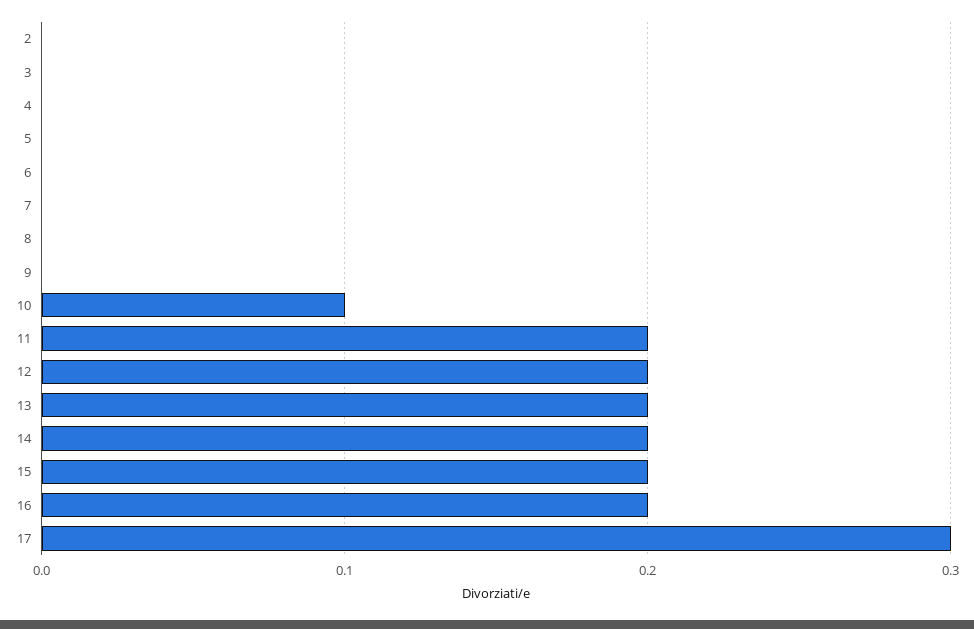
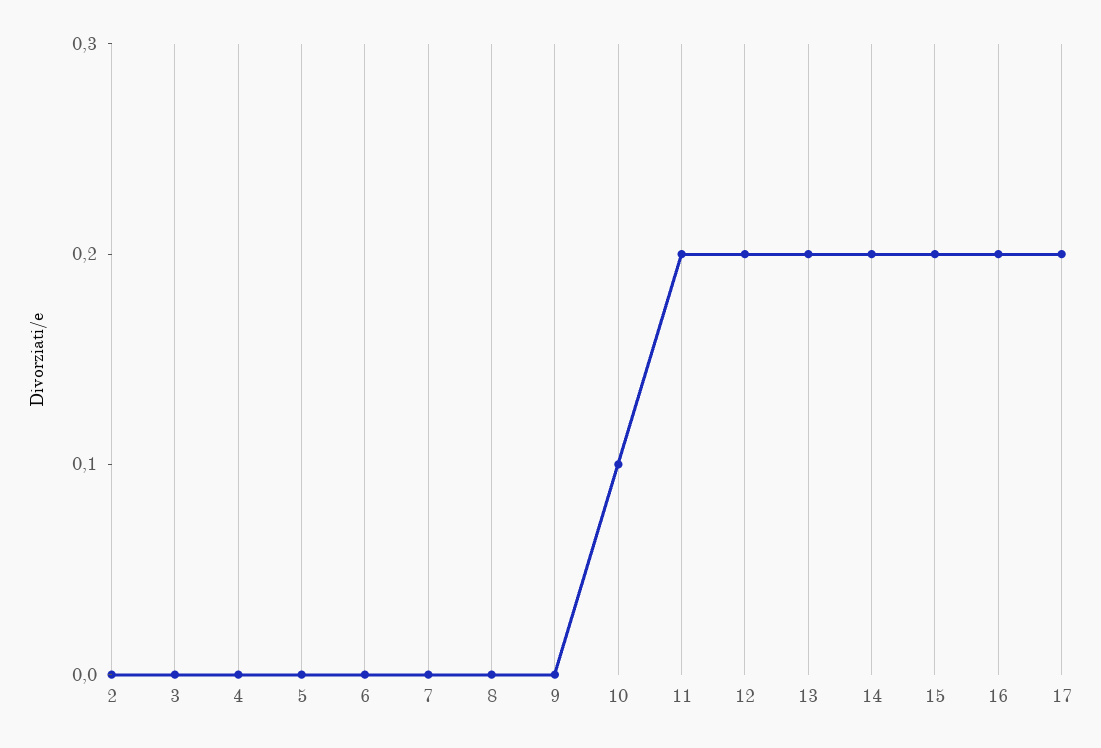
  {
    "2": 0,
    "3": 0,
    "4": 0,
    "5": 0,
    "6": 0,
    "7": 0,
    "8": 0,
    "9": 0,
    "10": 0.1,
    "11": 0.2,
    "12": 0.2,
    "13": 0.2,
    "14": 0.2,
    "15": 0.2,
    "16": 0.2,
-   "17": 0.3
+   "17": 0.2
  }

